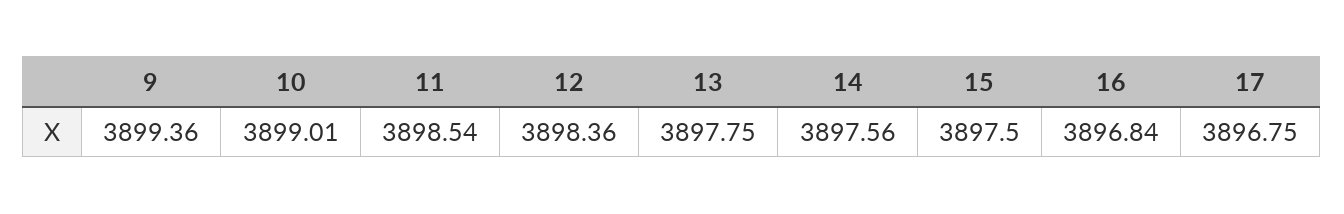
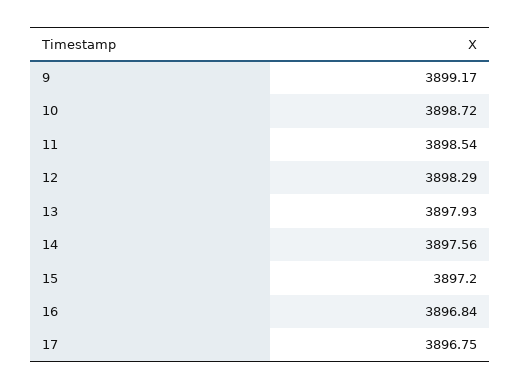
  {
-   "9": 3899.36,
+   "9": 3899.17,
-   "10": 3899.01,
+   "10": 3898.72,
    "11": 3898.54,
-   "12": 3898.36,
+   "12": 3898.29,
-   "13": 3897.75,
+   "13": 3897.93,
    "14": 3897.56,
-   "15": 3897.5,
+   "15": 3897.2,
    "16": 3896.84,
    "17": 3896.75
  }

